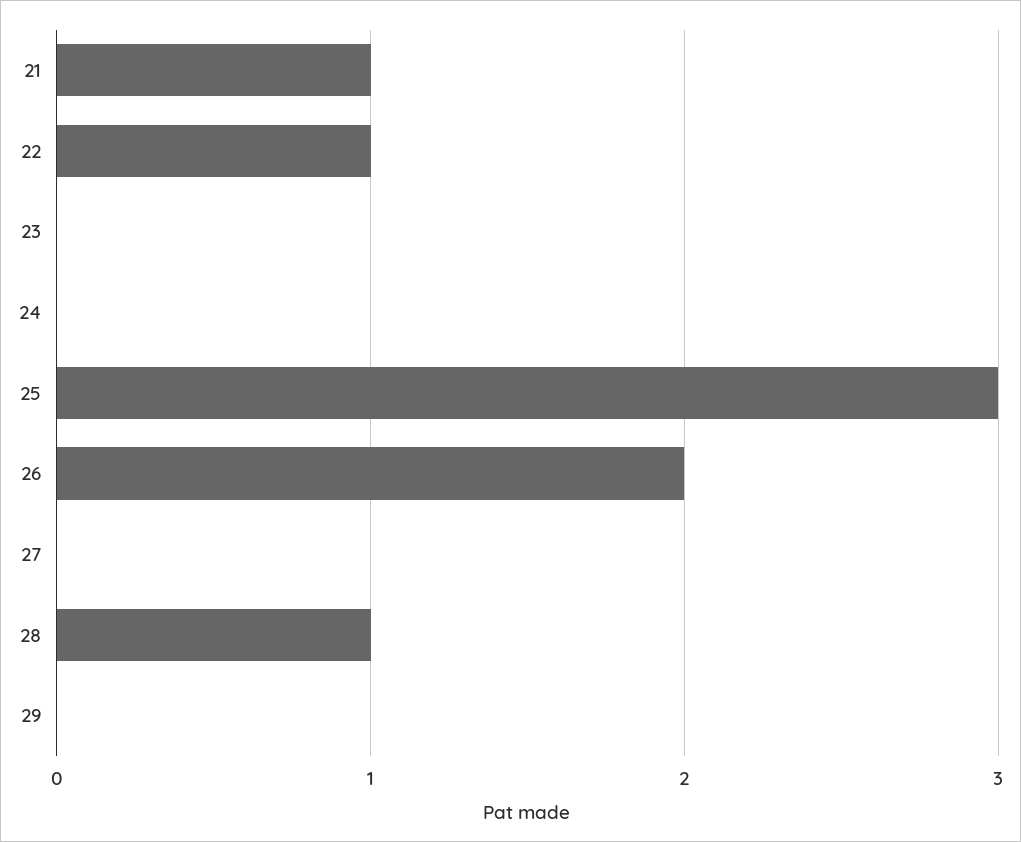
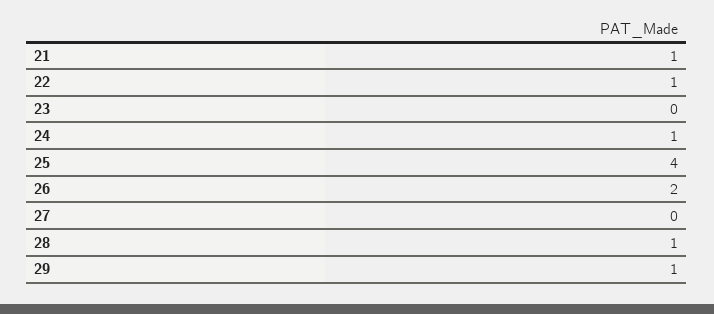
  {
    "21": 1,
    "22": 1,
    "23": 0,
-   "24": 0,
+   "24": 1,
-   "25": 3,
+   "25": 4,
    "26": 2,
    "27": 0,
    "28": 1,
-   "29": 0
+   "29": 1
  }

